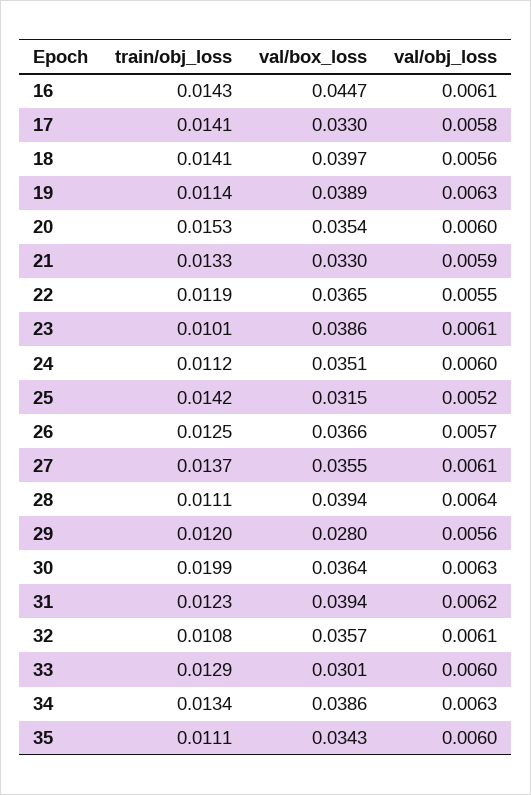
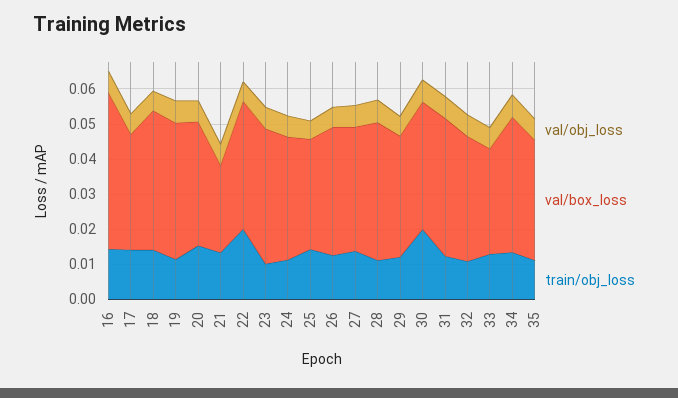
  {
    "train/obj_loss": {
      "16": 0.0143,
      "17": 0.0141,
      "18": 0.0141,
      "19": 0.0114,
      "20": 0.0153,
      "21": 0.0133,
-     "22": 0.0119,
+     "22": 0.02,
      "23": 0.0101,
      "24": 0.0112,
      "25": 0.0142,
      "26": 0.0125,
      "27": 0.0137,
      "28": 0.0111,
      "29": 0.012,
      "30": 0.0199,
      "31": 0.0123,
      "32": 0.0108,
      "33": 0.0129,
      "34": 0.0134,
      "35": 0.0111
    },
    "val/box_loss": {
      "16": 0.0447,
      "17": 0.033,
      "18": 0.0397,
      "19": 0.0389,
      "20": 0.0354,
-     "21": 0.033,
+     "21": 0.025,
      "22": 0.0365,
      "23": 0.0386,
      "24": 0.0351,
      "25": 0.0315,
      "26": 0.0366,
      "27": 0.0355,
      "28": 0.0394,
-     "29": 0.028,
+     "29": 0.035,
      "30": 0.0364,
      "31": 0.0394,
      "32": 0.0357,
      "33": 0.0301,
      "34": 0.0386,
      "35": 0.0343
    },
    "val/obj_loss": {
      "16": 0.0061,
      "17": 0.0058,
      "18": 0.0056,
      "19": 0.0063,
      "20": 0.006,
      "21": 0.0059,
      "22": 0.0055,
      "23": 0.0061,
      "24": 0.006,
      "25": 0.0052,
      "26": 0.0057,
      "27": 0.0061,
      "28": 0.0064,
      "29": 0.0056,
      "30": 0.0063,
      "31": 0.0062,
      "32": 0.0061,
      "33": 0.006,
      "34": 0.0063,
      "35": 0.006
    }
  }

